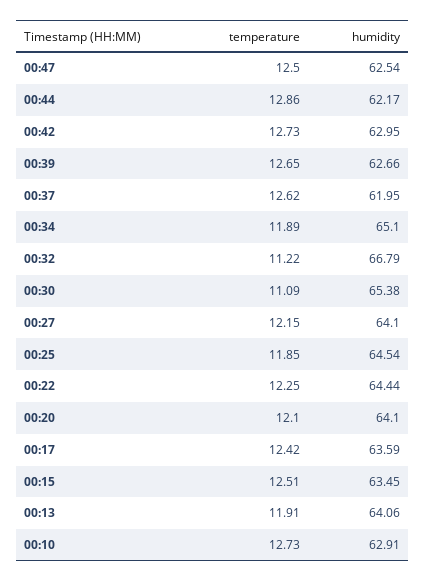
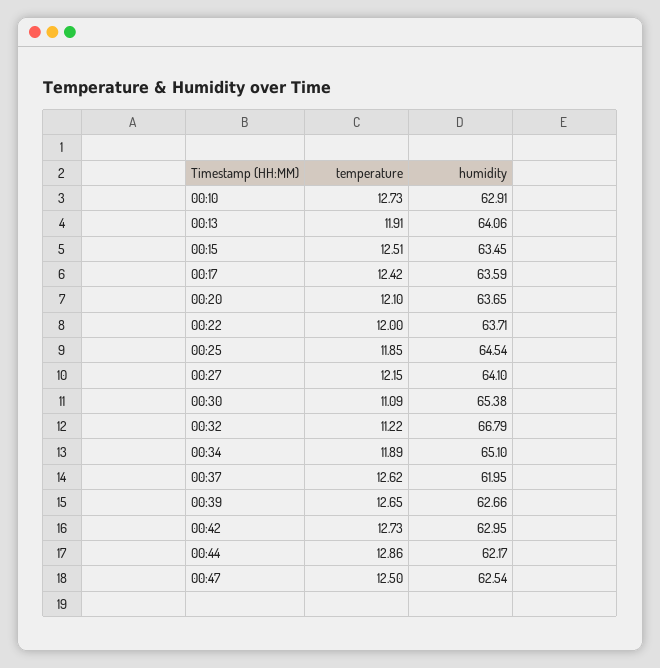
  {
    "temperature": {
      "00:47": 12.5,
      "00:44": 12.86,
      "00:42": 12.73,
      "00:39": 12.65,
      "00:37": 12.62,
      "00:34": 11.89,
      "00:32": 11.22,
      "00:30": 11.09,
      "00:27": 12.15,
      "00:25": 11.85,
-     "00:22": 12.25,
+     "00:22": 12,
      "00:20": 12.1,
      "00:17": 12.42,
      "00:15": 12.51,
      "00:13": 11.91,
      "00:10": 12.73
    },
    "humidity": {
      "00:47": 62.54,
      "00:44": 62.17,
      "00:42": 62.95,
      "00:39": 62.66,
      "00:37": 61.95,
      "00:34": 65.1,
      "00:32": 66.79,
      "00:30": 65.38,
      "00:27": 64.1,
      "00:25": 64.54,
-     "00:22": 64.44,
+     "00:22": 63.71,
-     "00:20": 64.1,
+     "00:20": 63.65,
      "00:17": 63.59,
      "00:15": 63.45,
      "00:13": 64.06,
      "00:10": 62.91
    }
  }

